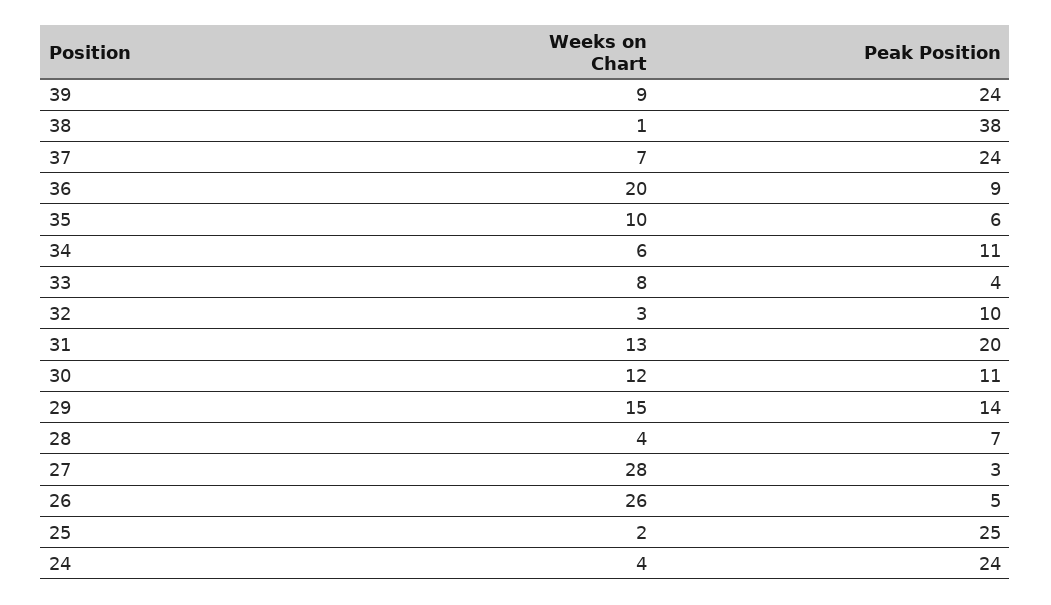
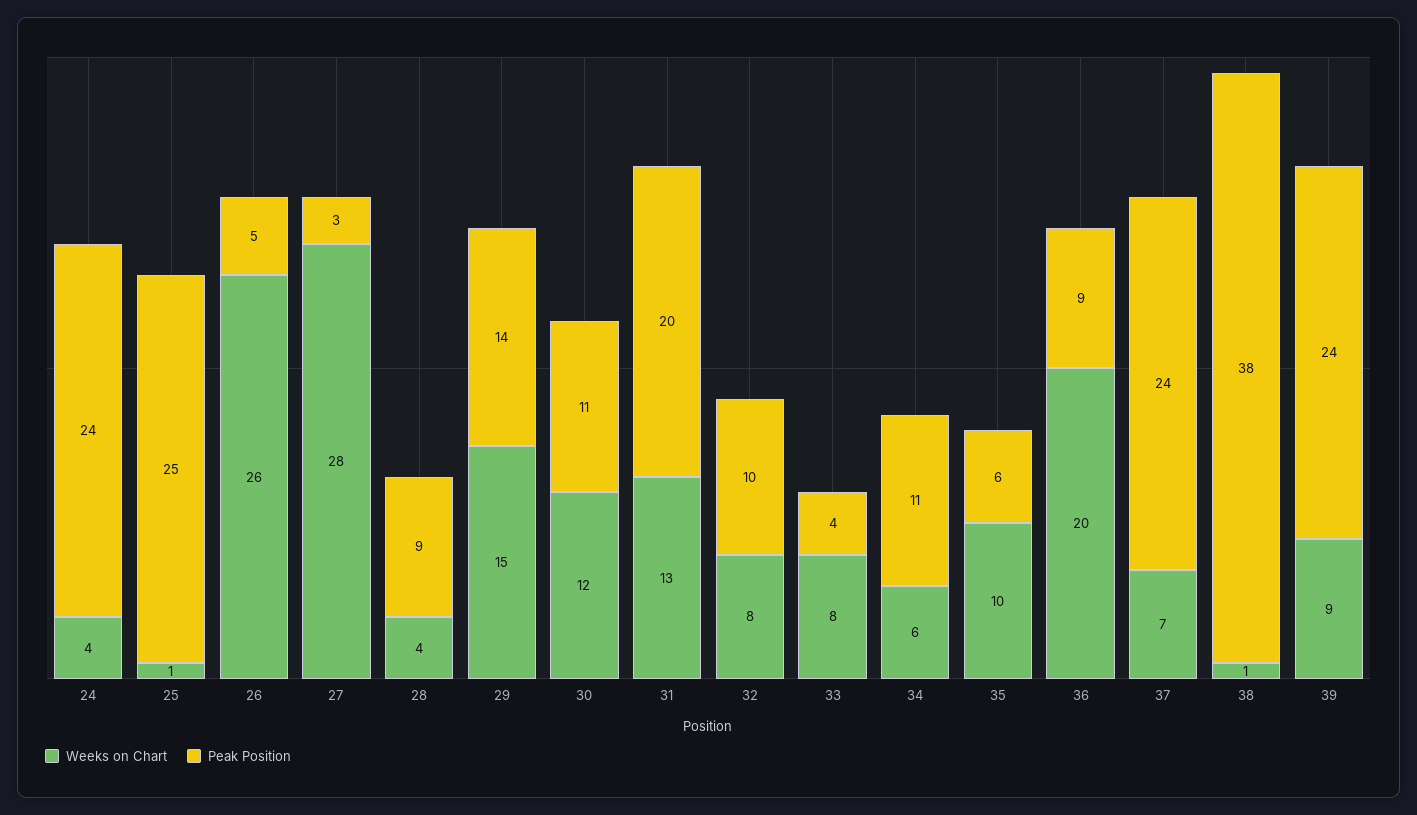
  {
    "Weeks on Chart": {
      "39": 9,
      "38": 1,
      "37": 7,
      "36": 20,
      "35": 10,
      "34": 6,
      "33": 8,
-     "32": 3,
+     "32": 8,
      "31": 13,
      "30": 12,
      "29": 15,
      "28": 4,
      "27": 28,
      "26": 26,
-     "25": 2,
+     "25": 1,
      "24": 4
    },
    "Peak Position": {
      "39": 24,
      "38": 38,
      "37": 24,
      "36": 9,
      "35": 6,
      "34": 11,
      "33": 4,
      "32": 10,
      "31": 20,
      "30": 11,
      "29": 14,
-     "28": 7,
+     "28": 9,
      "27": 3,
      "26": 5,
      "25": 25,
      "24": 24
    }
  }

